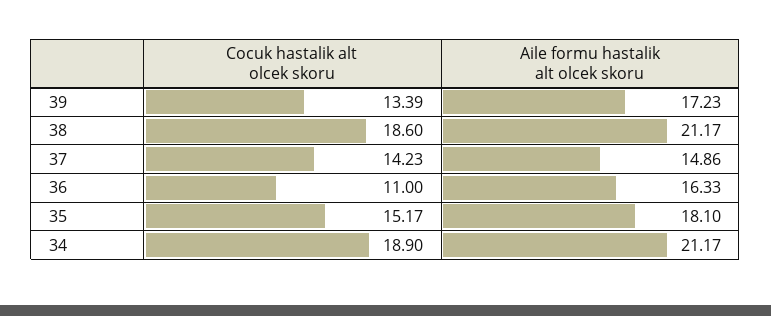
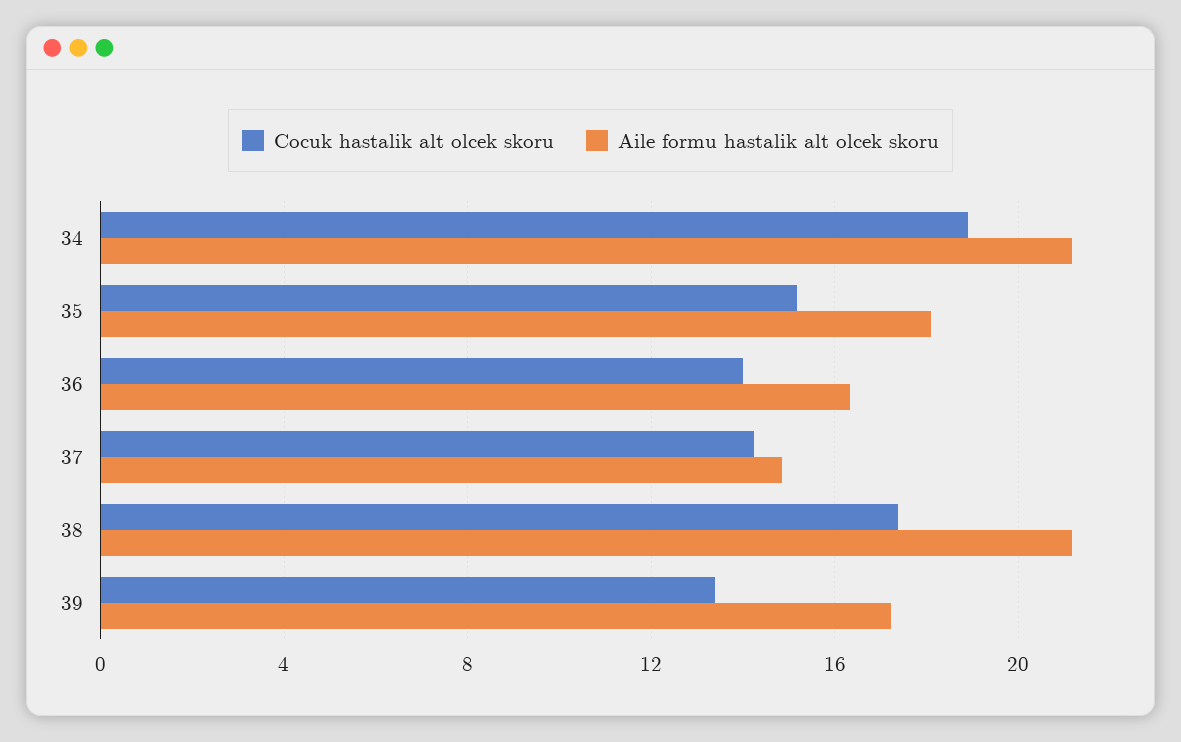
  {
    "Cocuk hastalik alt olcek skoru": {
      "39": 13.39,
-     "38": 18.6,
+     "38": 17.5,
      "37": 14.23,
-     "36": 11,
+     "36": 14,
      "35": 15.17,
      "34": 18.9
    },
    "Aile formu hastalik alt olcek skoru": {
      "39": 17.23,
      "38": 21.17,
      "37": 14.86,
      "36": 16.33,
      "35": 18.1,
      "34": 21.17
    }
  }

